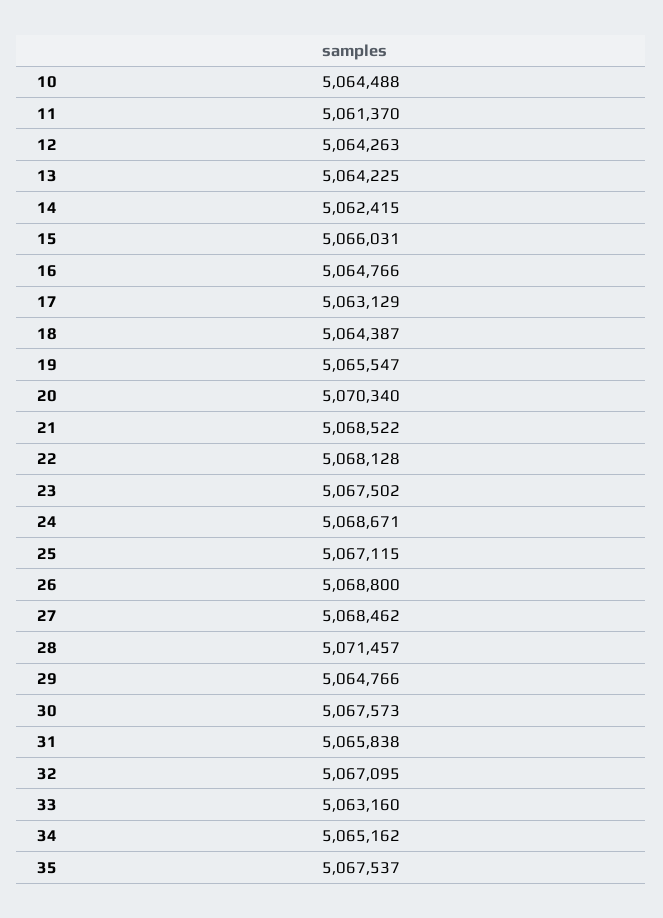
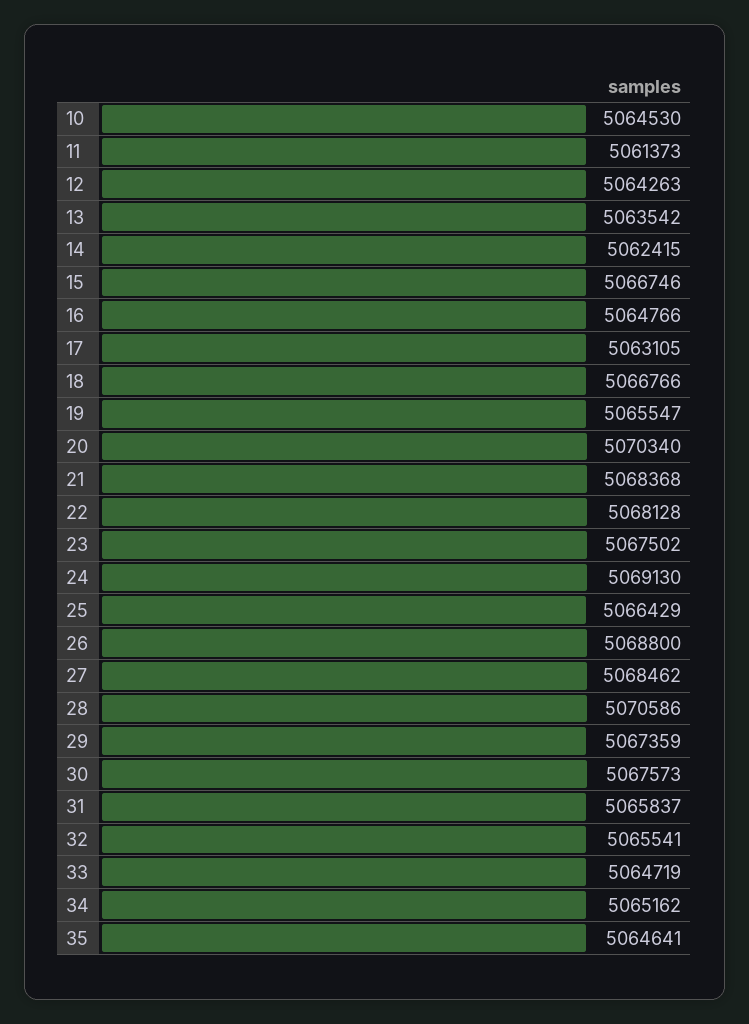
  {
-   "10": 5064488,
+   "10": 5064530,
-   "11": 5061370,
+   "11": 5061373,
    "12": 5064263,
-   "13": 5064225,
+   "13": 5063542,
    "14": 5062415,
-   "15": 5066031,
+   "15": 5066746,
    "16": 5064766,
-   "17": 5063129,
+   "17": 5063105,
-   "18": 5064387,
+   "18": 5066766,
    "19": 5065547,
    "20": 5070340,
-   "21": 5068522,
+   "21": 5068368,
    "22": 5068128,
    "23": 5067502,
-   "24": 5068671,
+   "24": 5069130,
-   "25": 5067115,
+   "25": 5066429,
    "26": 5068800,
    "27": 5068462,
-   "28": 5071457,
+   "28": 5070586,
-   "29": 5064766,
+   "29": 5067359,
    "30": 5067573,
-   "31": 5065838,
+   "31": 5065837,
-   "32": 5067095,
+   "32": 5065541,
-   "33": 5063160,
+   "33": 5064719,
    "34": 5065162,
-   "35": 5067537
+   "35": 5064641
  }

